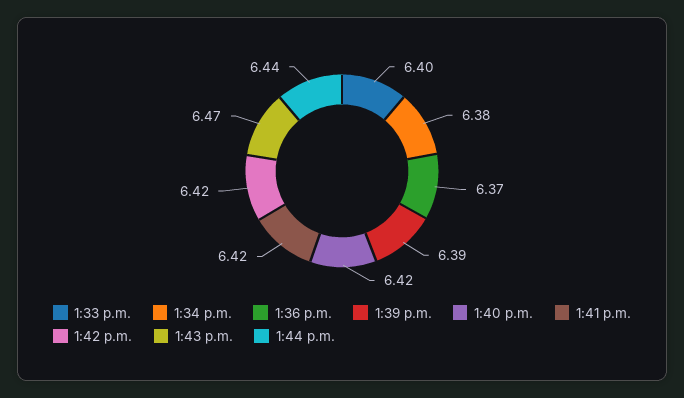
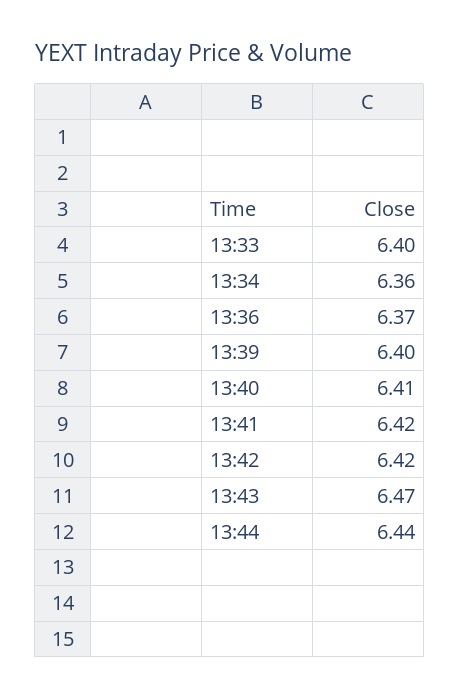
  {
    "1:33 p.m.": 6.4,
-   "1:34 p.m.": 6.38,
+   "1:34 p.m.": 6.36,
    "1:36 p.m.": 6.37,
-   "1:39 p.m.": 6.39,
+   "1:39 p.m.": 6.4,
-   "1:40 p.m.": 6.42,
+   "1:40 p.m.": 6.41,
    "1:41 p.m.": 6.42,
    "1:42 p.m.": 6.42,
    "1:43 p.m.": 6.47,
    "1:44 p.m.": 6.44
  }

